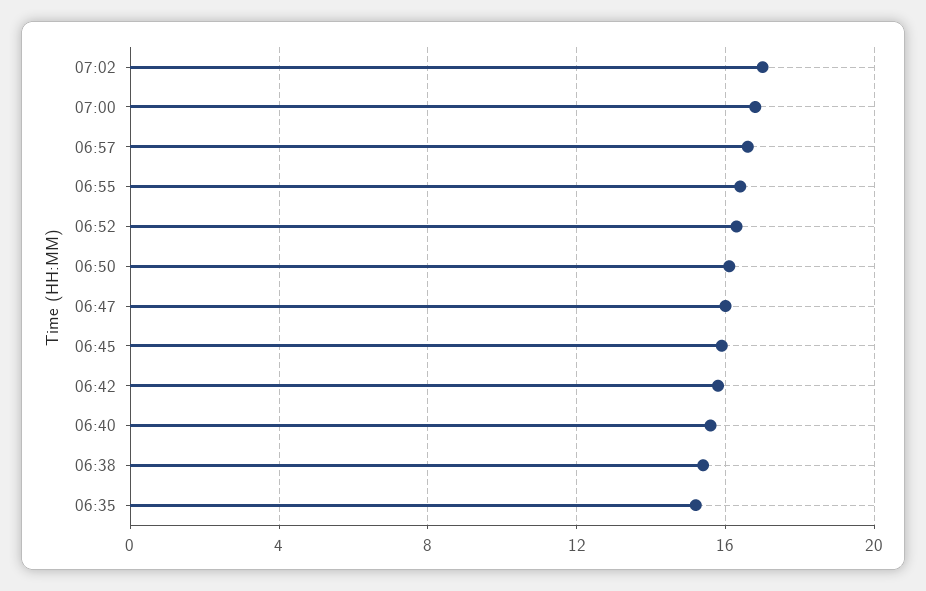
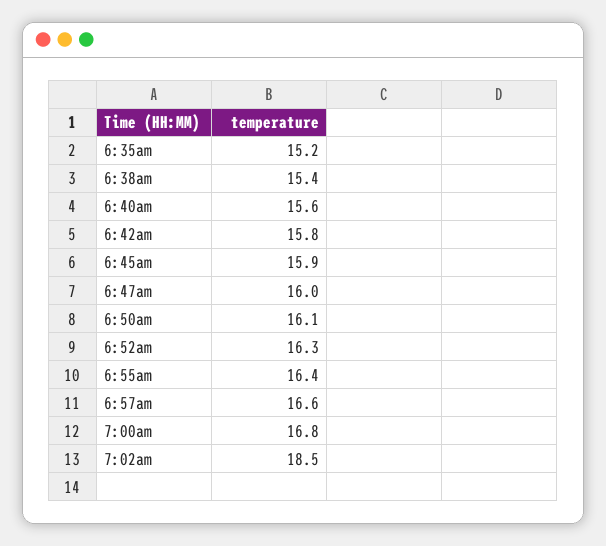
  {
-   "07:02": 17,
+   "07:02": 18.5,
    "07:00": 16.8,
    "06:57": 16.6,
    "06:55": 16.4,
    "06:52": 16.3,
    "06:50": 16.1,
    "06:47": 16,
    "06:45": 15.9,
    "06:42": 15.8,
    "06:40": 15.6,
    "06:38": 15.4,
    "06:35": 15.2
  }

